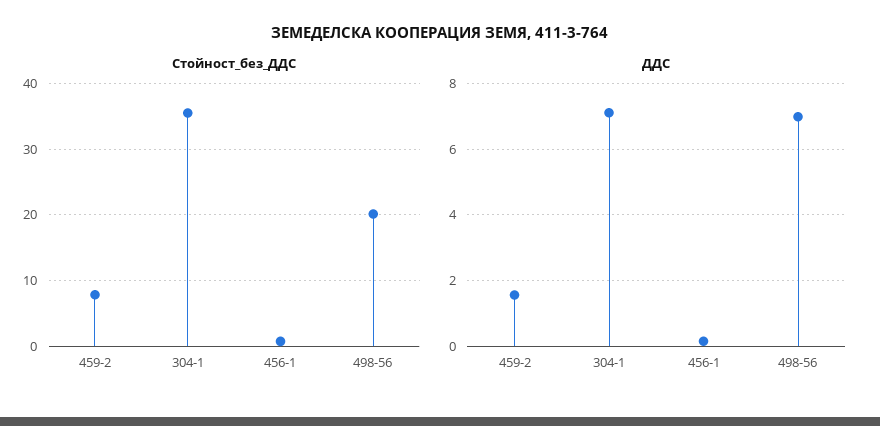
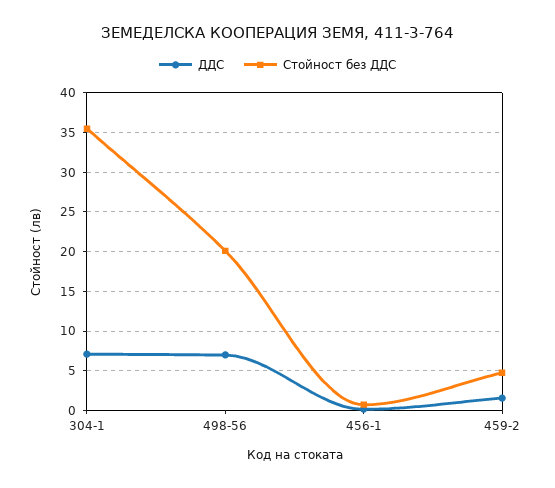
  {
    "Стойност_без_ДДС": {
-     "459-2": 8,
+     "459-2": 5,
      "304-1": 35,
      "456-1": 1,
      "498-56": 20
    },
    "ДДС": {
      "459-2": 1.6,
      "304-1": 7.2,
      "456-1": 0.2,
      "498-56": 7
    }
  }

